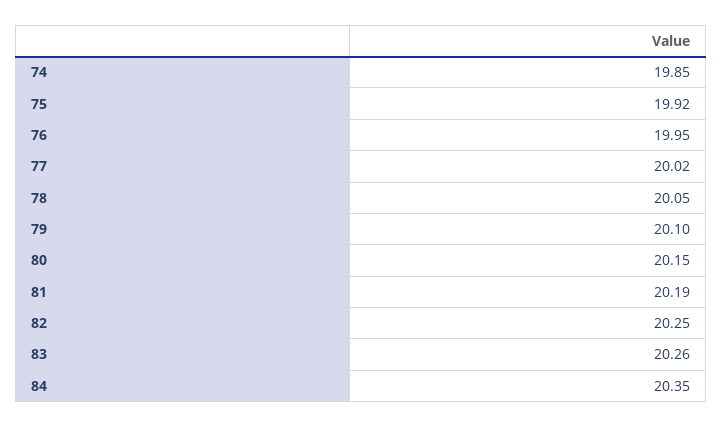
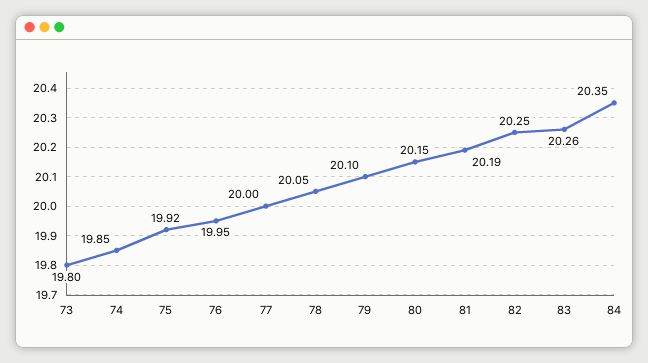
  {
    "74": 19.85,
    "75": 19.92,
    "76": 19.95,
-   "77": 20.02,
+   "77": 20,
    "78": 20.05,
    "79": 20.1,
    "80": 20.15,
    "81": 20.19,
    "82": 20.25,
    "83": 20.26,
-   "84": 20.35
+   "84": 20.35,
+   "73": 19.8
  }

